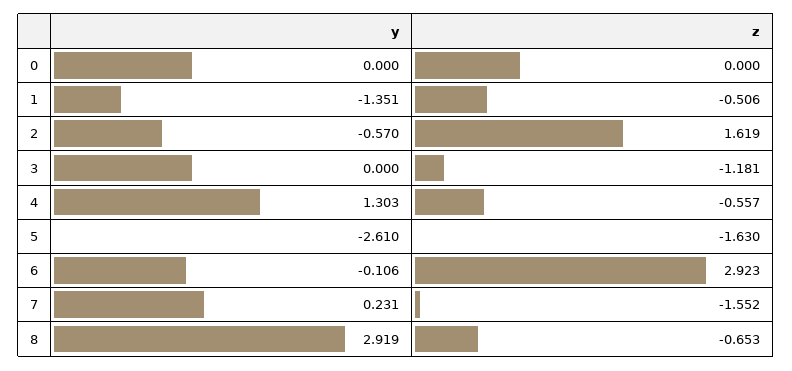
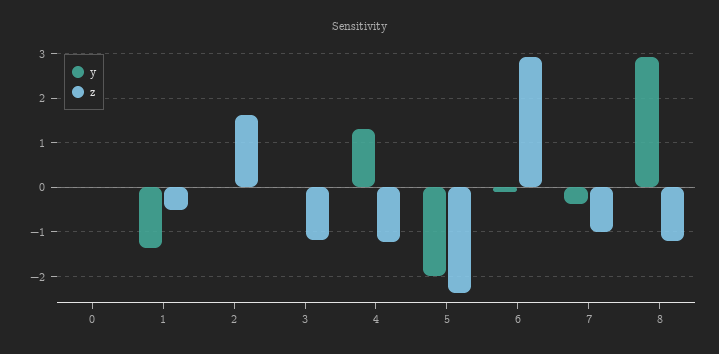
  {
    "y": {
      "0": 0,
      "1": -1.351,
-     "2": -0.57,
+     "2": 0,
      "3": 0,
      "4": 1.303,
-     "5": -2.61,
+     "5": -2,
      "6": -0.106,
-     "7": 0.231,
+     "7": -0.4,
      "8": 2.919
    },
    "z": {
      "0": 0,
      "1": -0.506,
      "2": 1.619,
      "3": -1.181,
-     "4": -0.557,
+     "4": -1.2,
-     "5": -1.63,
+     "5": -2.4,
      "6": 2.923,
-     "7": -1.552,
+     "7": -1,
-     "8": -0.653
+     "8": -1.2
    }
  }

